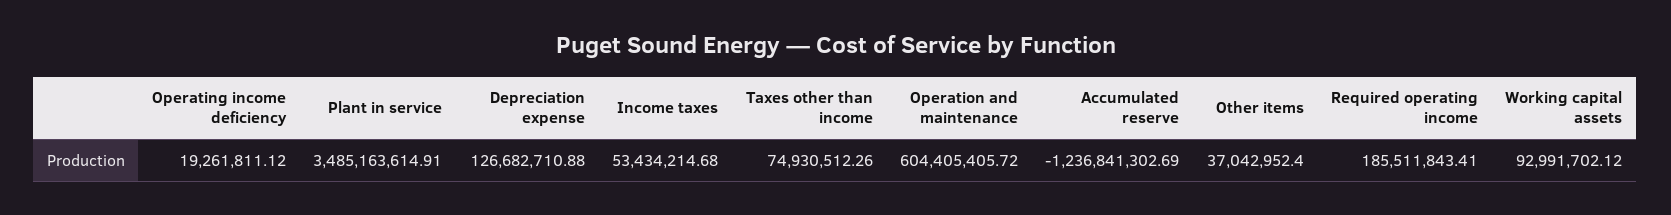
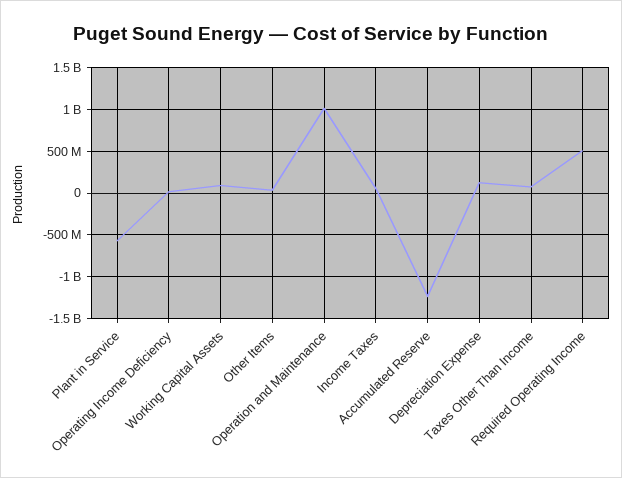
  {
    "Operating income deficiency": 19261811.12,
-   "Plant in service": 3485163614.91,
+   "Plant in service": -600000000,
    "Depreciation expense": 126682710.88,
    "Income taxes": 53434214.68,
    "Taxes other than income": 74930512.26,
-   "Operation and maintenance": 604405405.72,
+   "Operation and maintenance": 1000000000,
    "Accumulated reserve": -1236841302.69,
    "Other items": 37042952.4,
-   "Required operating income": 185511843.41,
+   "Required operating income": 500000000,
    "Working capital assets": 92991702.12
  }

